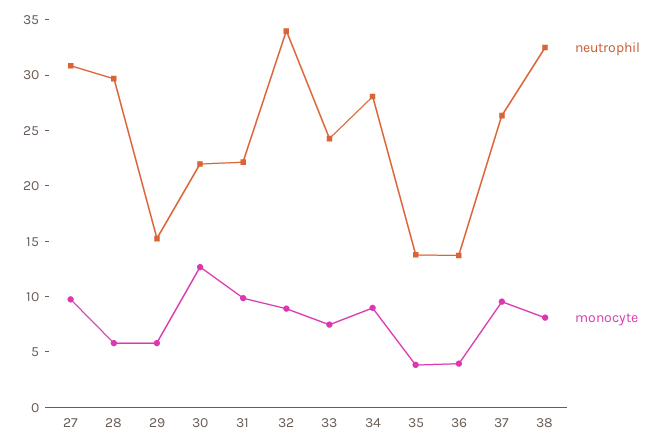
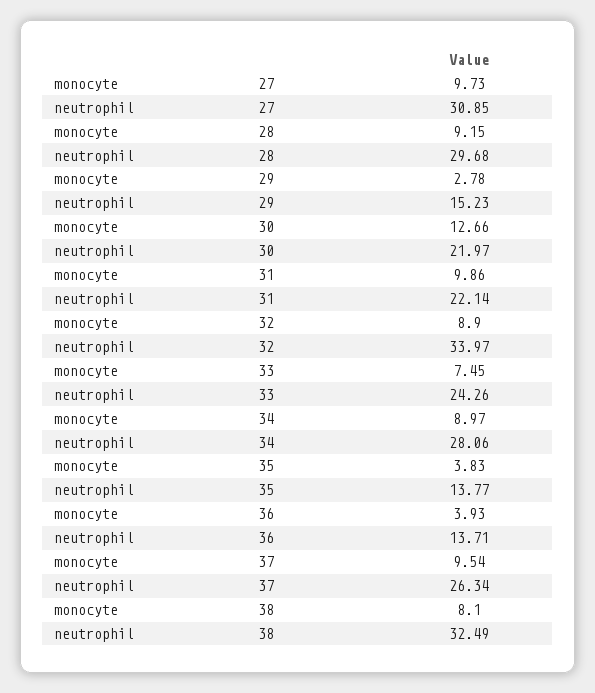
  {
    "neutrophil": {
      "27": 30.85,
      "28": 29.68,
      "29": 15.23,
      "30": 21.97,
      "31": 22.14,
      "32": 33.97,
      "33": 24.26,
      "34": 28.06,
      "35": 13.77,
      "36": 13.71,
      "37": 26.34,
      "38": 32.49
    },
    "monocyte": {
      "27": 9.73,
-     "28": 6,
+     "28": 9.15,
-     "29": 6,
+     "29": 2.78,
      "30": 12.66,
      "31": 9.86,
      "32": 8.9,
      "33": 7.45,
      "34": 8.97,
      "35": 3.83,
      "36": 3.93,
      "37": 9.54,
      "38": 8.1
    }
  }

